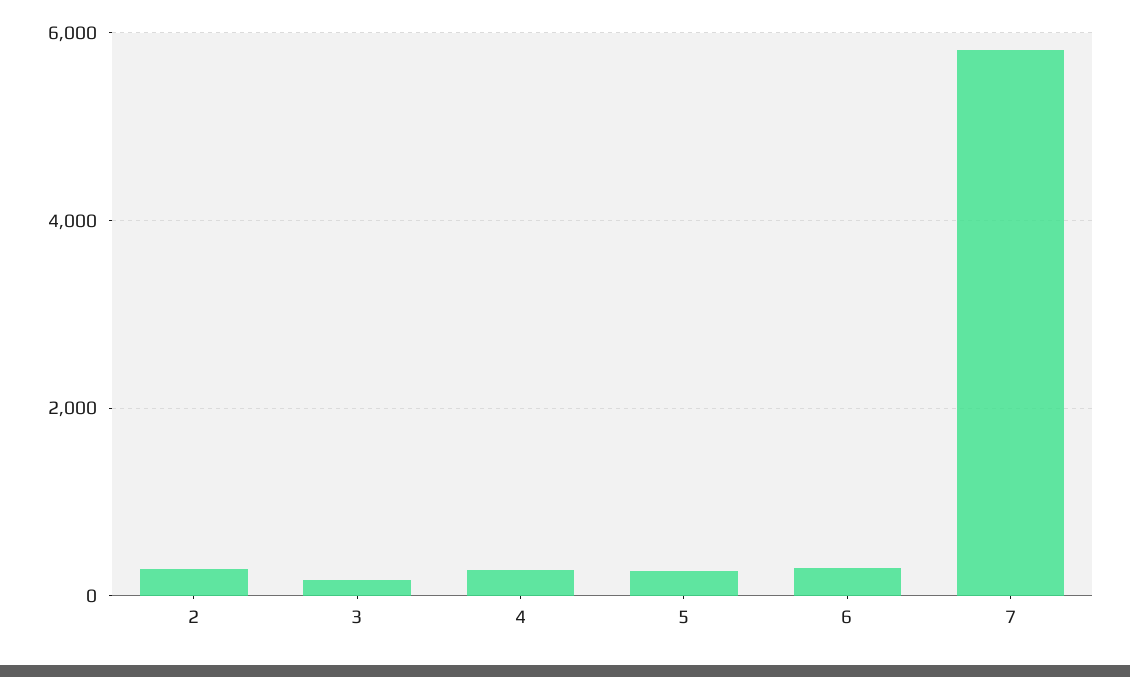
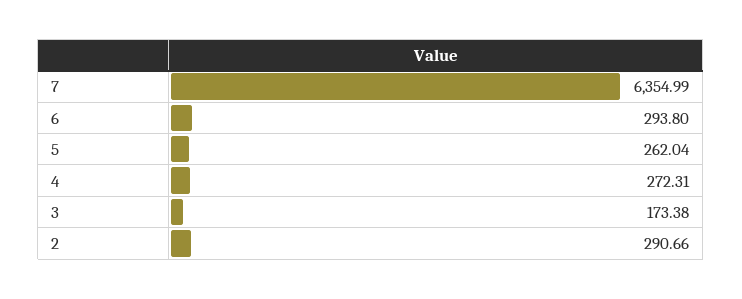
  {
    "2": 290.66,
    "3": 173.38,
    "4": 272.31,
    "5": 262.04,
    "6": 293.8,
-   "7": 5800
+   "7": 6354.99
  }

